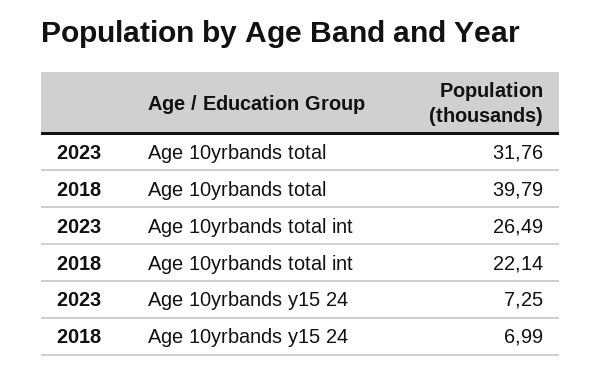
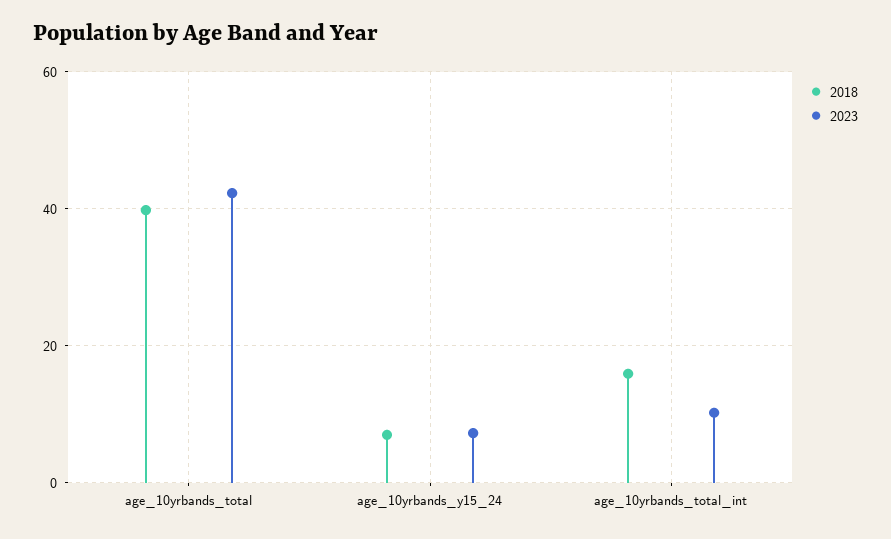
  {
    "2023": {
-     "Age 10yrbands total": 31.76,
+     "Age 10yrbands total": 42,
-     "Age 10yrbands total int": 26.49,
+     "Age 10yrbands total int": 10,
      "Age 10yrbands y15 24": 7.25
    },
    "2018": {
      "Age 10yrbands total": 39.79,
-     "Age 10yrbands total int": 22.14,
+     "Age 10yrbands total int": 16,
      "Age 10yrbands y15 24": 6.99
    }
  }

